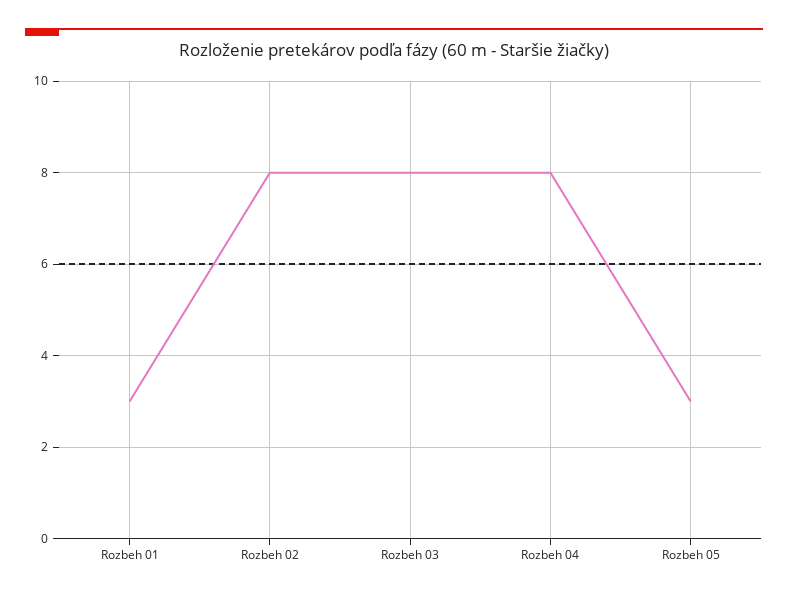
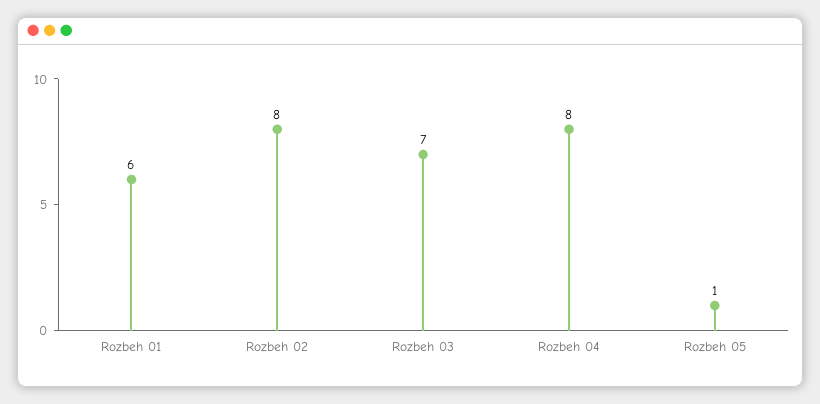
  {
-   "Rozbeh 01": 3,
+   "Rozbeh 01": 6,
    "Rozbeh 02": 8,
-   "Rozbeh 03": 8,
+   "Rozbeh 03": 7,
    "Rozbeh 04": 8,
-   "Rozbeh 05": 3
+   "Rozbeh 05": 1
  }

